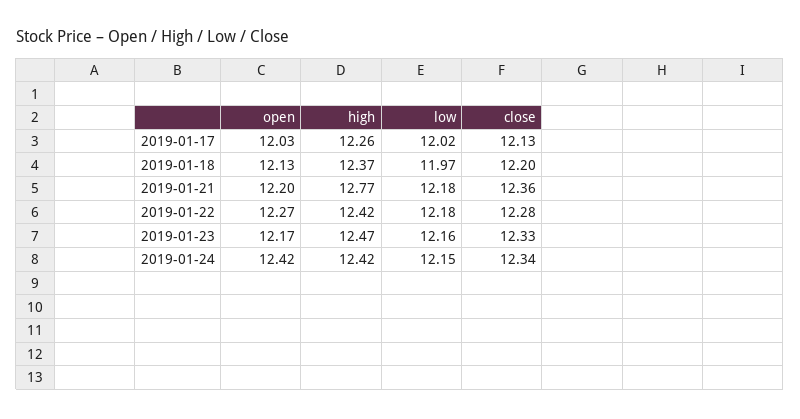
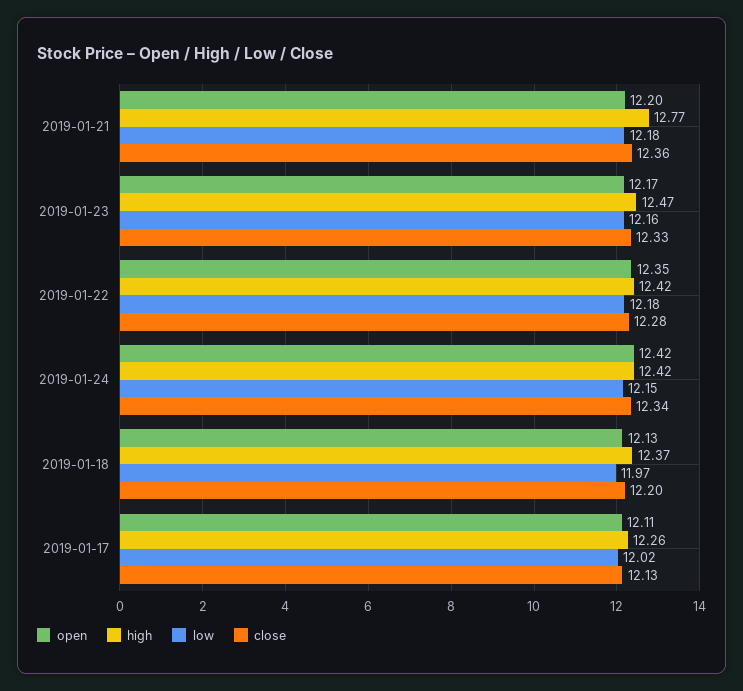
  {
    "open": {
-     "2019-01-17": 12.03,
+     "2019-01-17": 12.11,
      "2019-01-18": 12.13,
      "2019-01-21": 12.2,
-     "2019-01-22": 12.27,
+     "2019-01-22": 12.35,
      "2019-01-23": 12.17,
      "2019-01-24": 12.42
    },
    "high": {
      "2019-01-17": 12.26,
      "2019-01-18": 12.37,
      "2019-01-21": 12.77,
      "2019-01-22": 12.42,
      "2019-01-23": 12.47,
      "2019-01-24": 12.42
    },
    "low": {
      "2019-01-17": 12.02,
      "2019-01-18": 11.97,
      "2019-01-21": 12.18,
      "2019-01-22": 12.18,
      "2019-01-23": 12.16,
      "2019-01-24": 12.15
    },
    "close": {
      "2019-01-17": 12.13,
      "2019-01-18": 12.2,
      "2019-01-21": 12.36,
      "2019-01-22": 12.28,
      "2019-01-23": 12.33,
      "2019-01-24": 12.34
    }
  }

